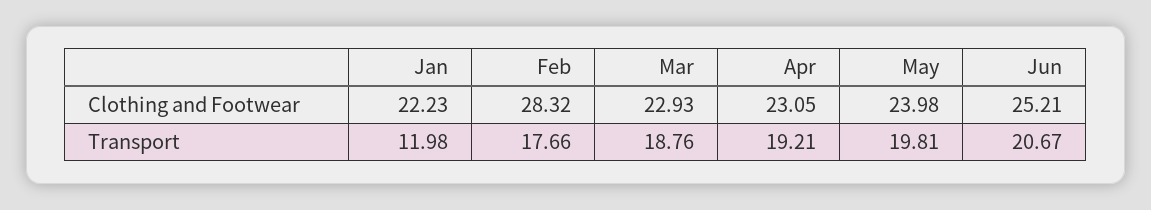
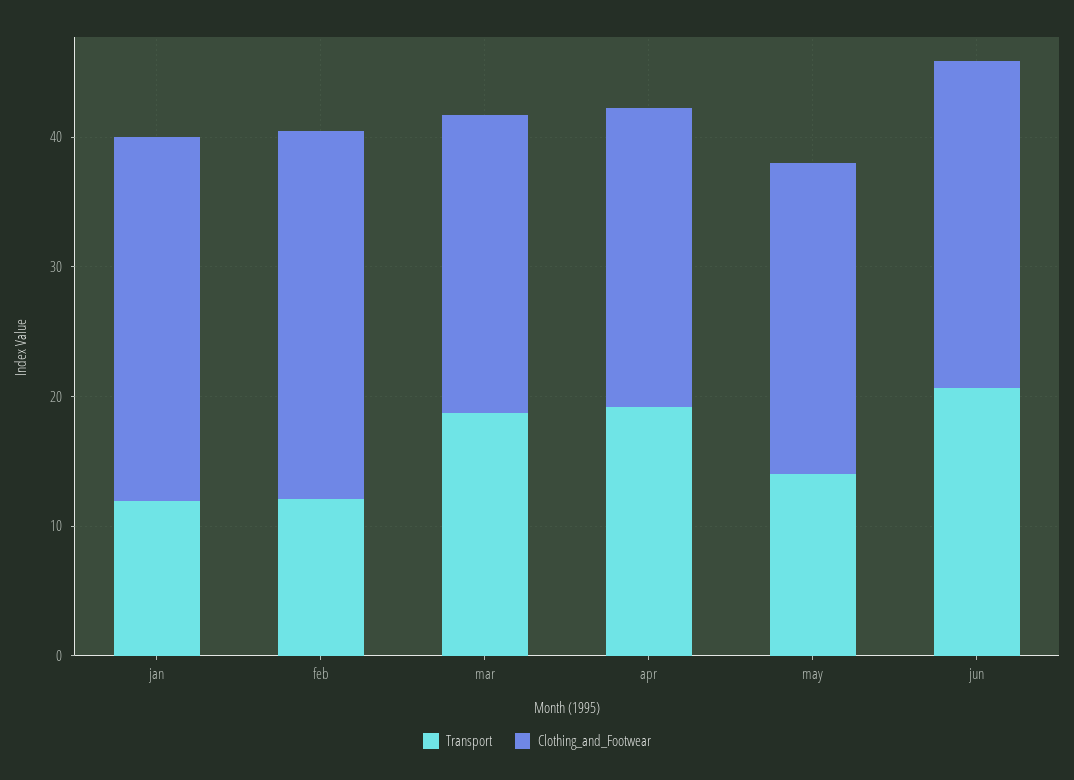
  {
    "Clothing and Footwear": {
-     "Jan": 22.23,
+     "Jan": 28,
      "Feb": 28.32,
      "Mar": 22.93,
      "Apr": 23.05,
      "May": 23.98,
      "Jun": 25.21
    },
    "Transport": {
      "Jan": 11.98,
-     "Feb": 17.66,
+     "Feb": 12,
      "Mar": 18.76,
      "Apr": 19.21,
-     "May": 19.81,
+     "May": 14,
      "Jun": 20.67
    }
  }

